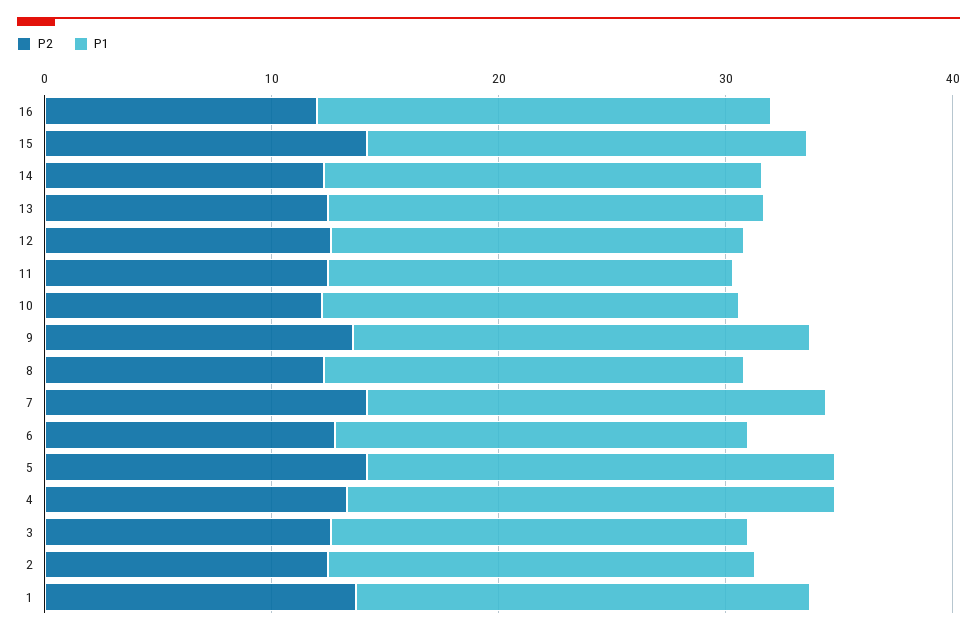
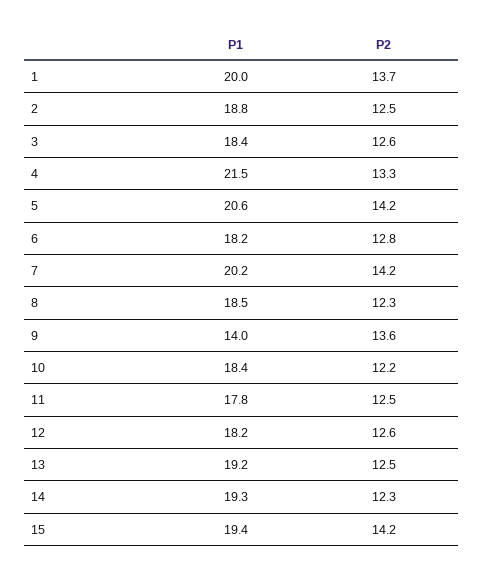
  {
    "P2": {
-     "16": 12,
      "15": 14.2,
      "14": 12.3,
      "13": 12.5,
      "12": 12.6,
      "11": 12.5,
      "10": 12.2,
      "9": 13.6,
      "8": 12.3,
      "7": 14.2,
      "6": 12.8,
      "5": 14.2,
      "4": 13.3,
      "3": 12.6,
      "2": 12.5,
      "1": 13.7
    },
    "P1": {
-     "16": 20,
      "15": 19.4,
      "14": 19.3,
      "13": 19.2,
      "12": 18.2,
      "11": 17.8,
      "10": 18.4,
-     "9": 20,
+     "9": 14,
      "8": 18.5,
      "7": 20.2,
      "6": 18.2,
      "5": 20.6,
      "4": 21.5,
      "3": 18.4,
      "2": 18.8,
      "1": 20
    }
  }

